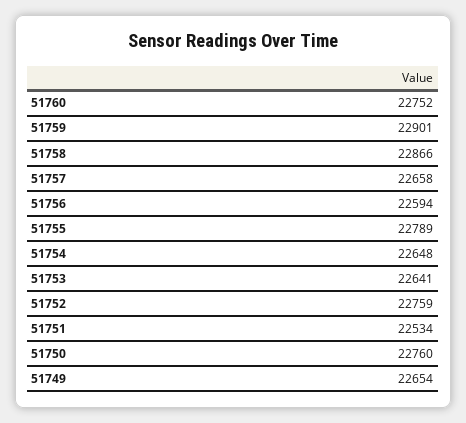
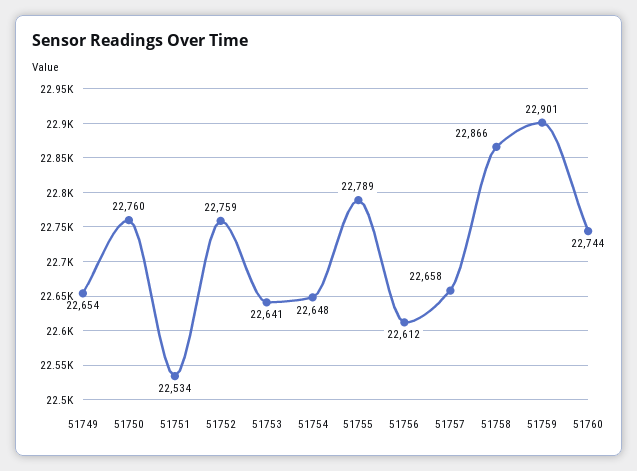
  {
-   "51760": 22752,
+   "51760": 22744,
    "51759": 22901,
    "51758": 22866,
    "51757": 22658,
-   "51756": 22594,
+   "51756": 22612,
    "51755": 22789,
    "51754": 22648,
    "51753": 22641,
    "51752": 22759,
    "51751": 22534,
    "51750": 22760,
    "51749": 22654
  }

